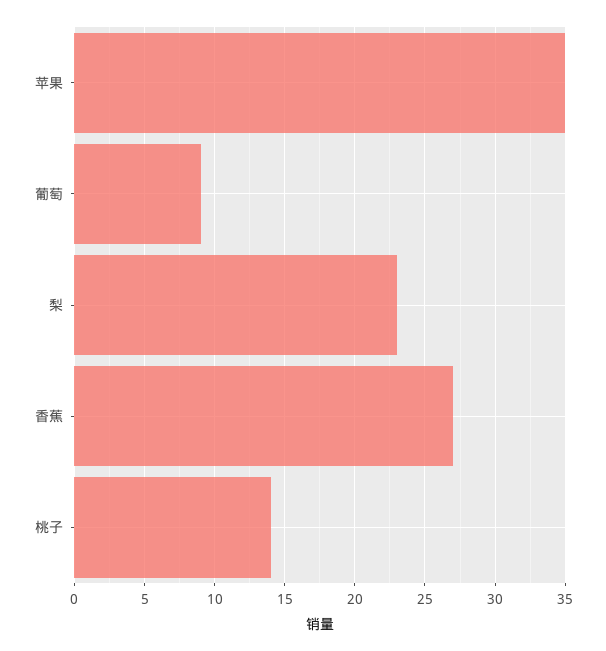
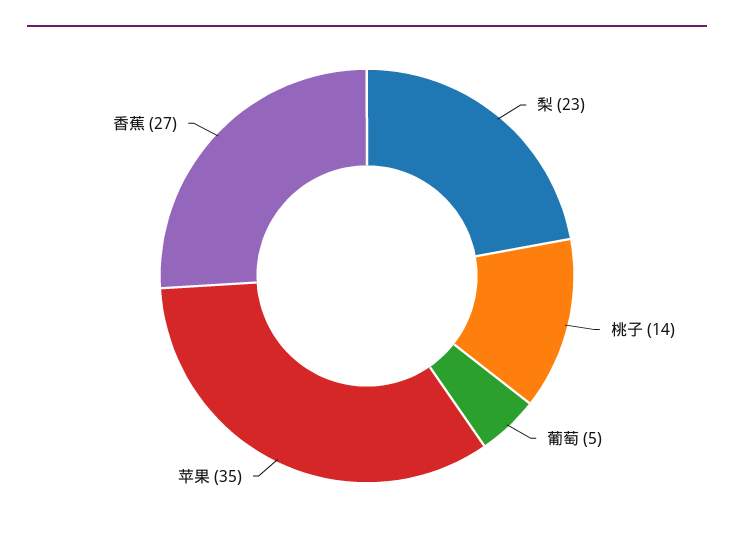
  {
    "苹果": 35,
-   "葡萄": 9,
+   "葡萄": 5,
    "梨": 23,
    "香蕉": 27,
    "桃子": 14
  }

